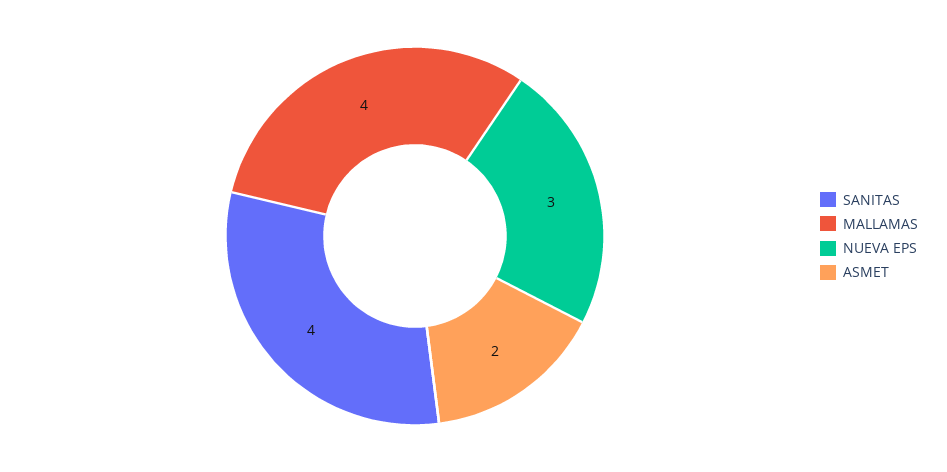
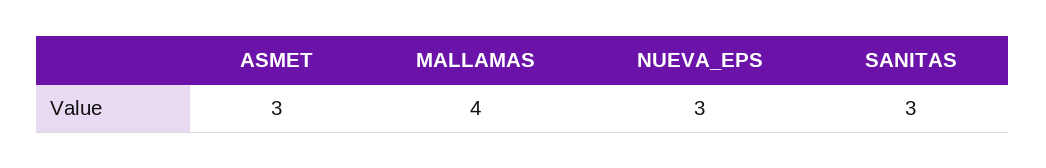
  {
-   "SANITAS": 4,
+   "SANITAS": 3,
    "MALLAMAS": 4,
    "NUEVA EPS": 3,
-   "ASMET": 2
+   "ASMET": 3
  }

